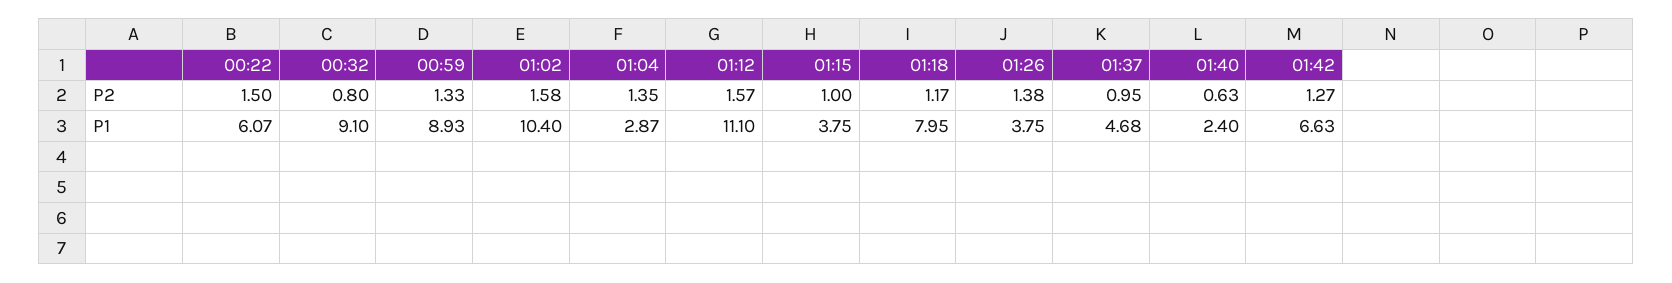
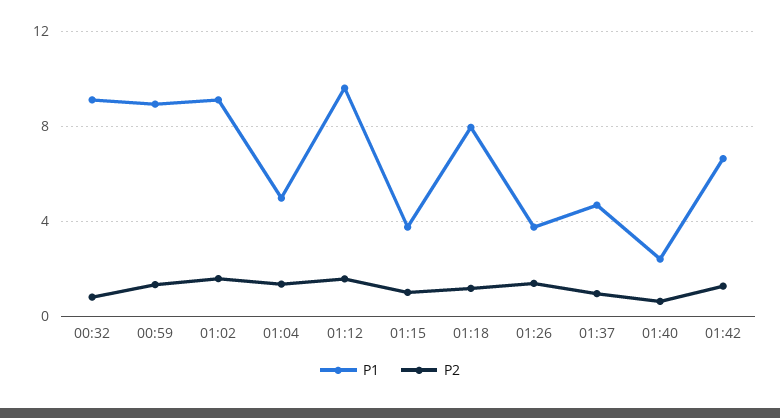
  {
    "P2": {
-     "00:22": 1.5,
      "00:32": 0.8,
      "00:59": 1.33,
      "01:02": 1.58,
      "01:04": 1.35,
      "01:12": 1.57,
      "01:15": 1,
      "01:18": 1.17,
      "01:26": 1.38,
      "01:37": 0.95,
      "01:40": 0.63,
      "01:42": 1.27
    },
    "P1": {
-     "00:22": 6.07,
      "00:32": 9.1,
      "00:59": 8.93,
-     "01:02": 10.4,
+     "01:02": 9,
-     "01:04": 2.87,
+     "01:04": 5,
-     "01:12": 11.1,
+     "01:12": 9.5,
      "01:15": 3.75,
      "01:18": 7.95,
      "01:26": 3.75,
      "01:37": 4.68,
      "01:40": 2.4,
      "01:42": 6.63
    }
  }

